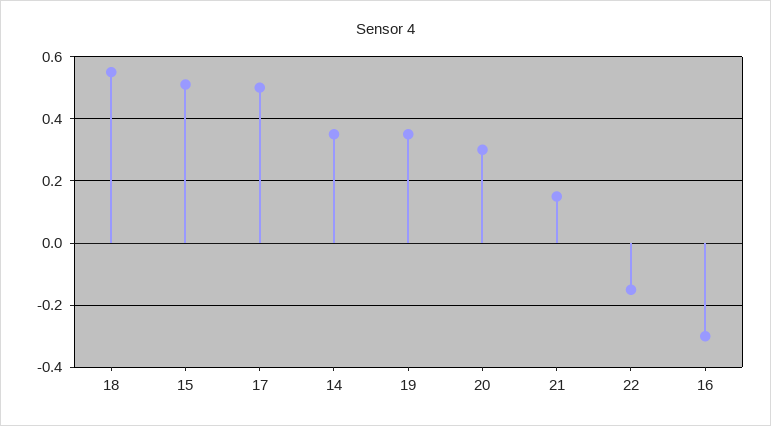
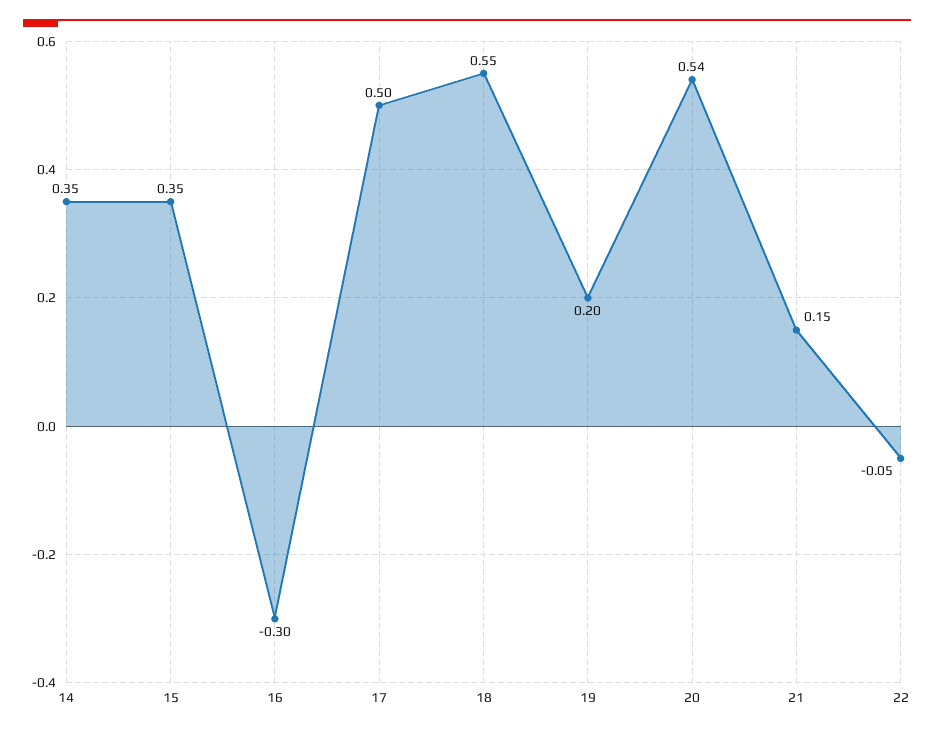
  {
    "18": 0.55,
-   "15": 0.5,
+   "15": 0.35,
    "17": 0.5,
    "14": 0.35,
-   "19": 0.35,
+   "19": 0.2,
-   "20": 0.3,
+   "20": 0.54,
    "21": 0.15,
-   "22": -0.15,
+   "22": -0.05,
    "16": -0.3
  }

